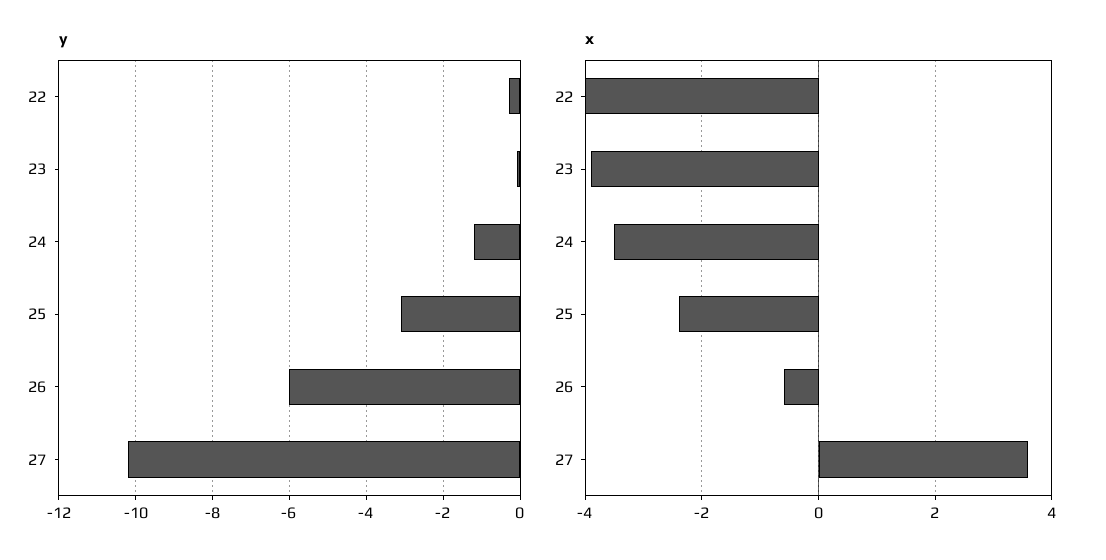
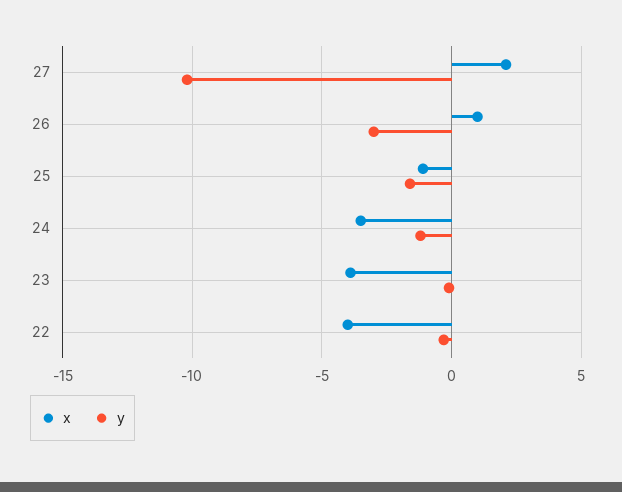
  {
    "y": {
      "22": -0.5,
      "23": 0,
      "24": -1,
-     "25": -3,
+     "25": -1.5,
-     "26": -6,
+     "26": -3,
      "27": -10
    },
    "x": {
      "22": -4,
      "23": -4,
      "24": -3.5,
-     "25": -2.5,
+     "25": -1,
-     "26": -0.5,
+     "26": 1,
-     "27": 3.5
+     "27": 2
    }
  }

